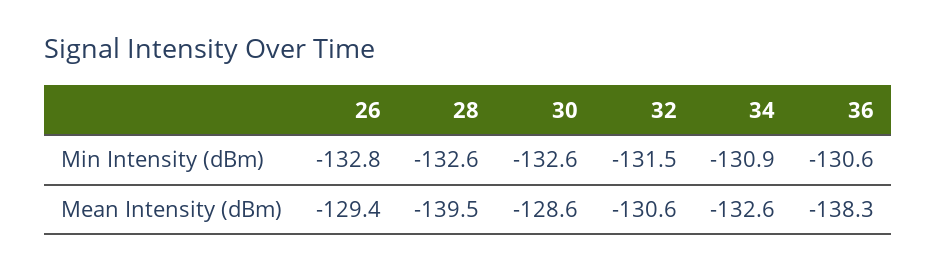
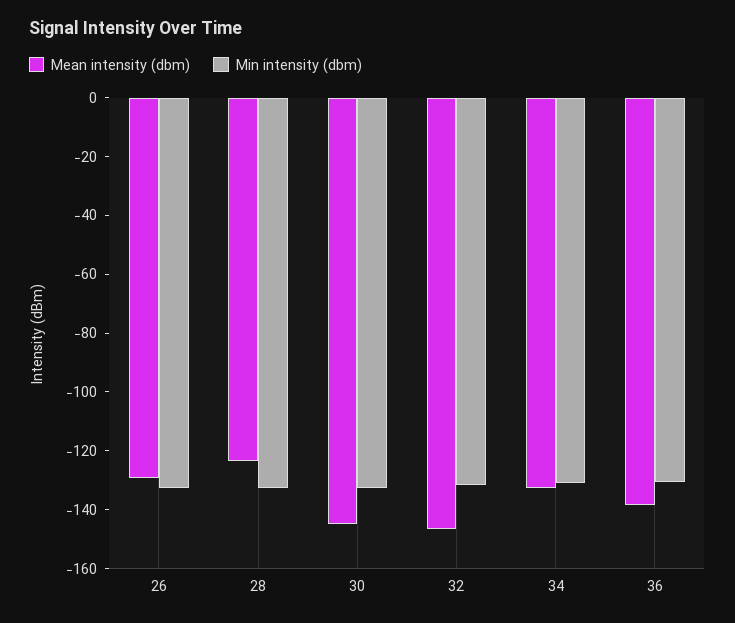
  {
    "Min Intensity (dBm)": {
      "26": -132.8,
      "28": -132.6,
      "30": -132.6,
      "32": -131.5,
      "34": -130.9,
      "36": -130.6
    },
    "Mean Intensity (dBm)": {
      "26": -129.4,
-     "28": -139.5,
+     "28": -125,
-     "30": -128.6,
+     "30": -145,
-     "32": -130.6,
+     "32": -145,
      "34": -132.6,
      "36": -138.3
    }
  }

